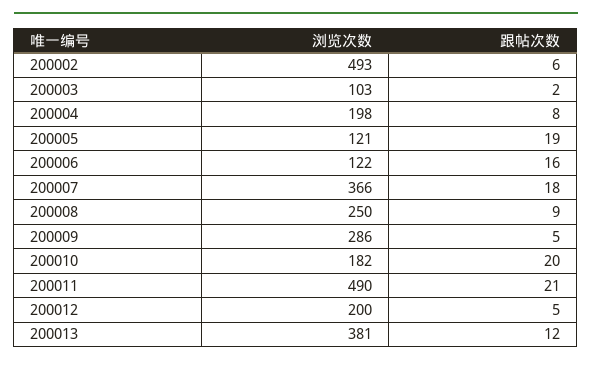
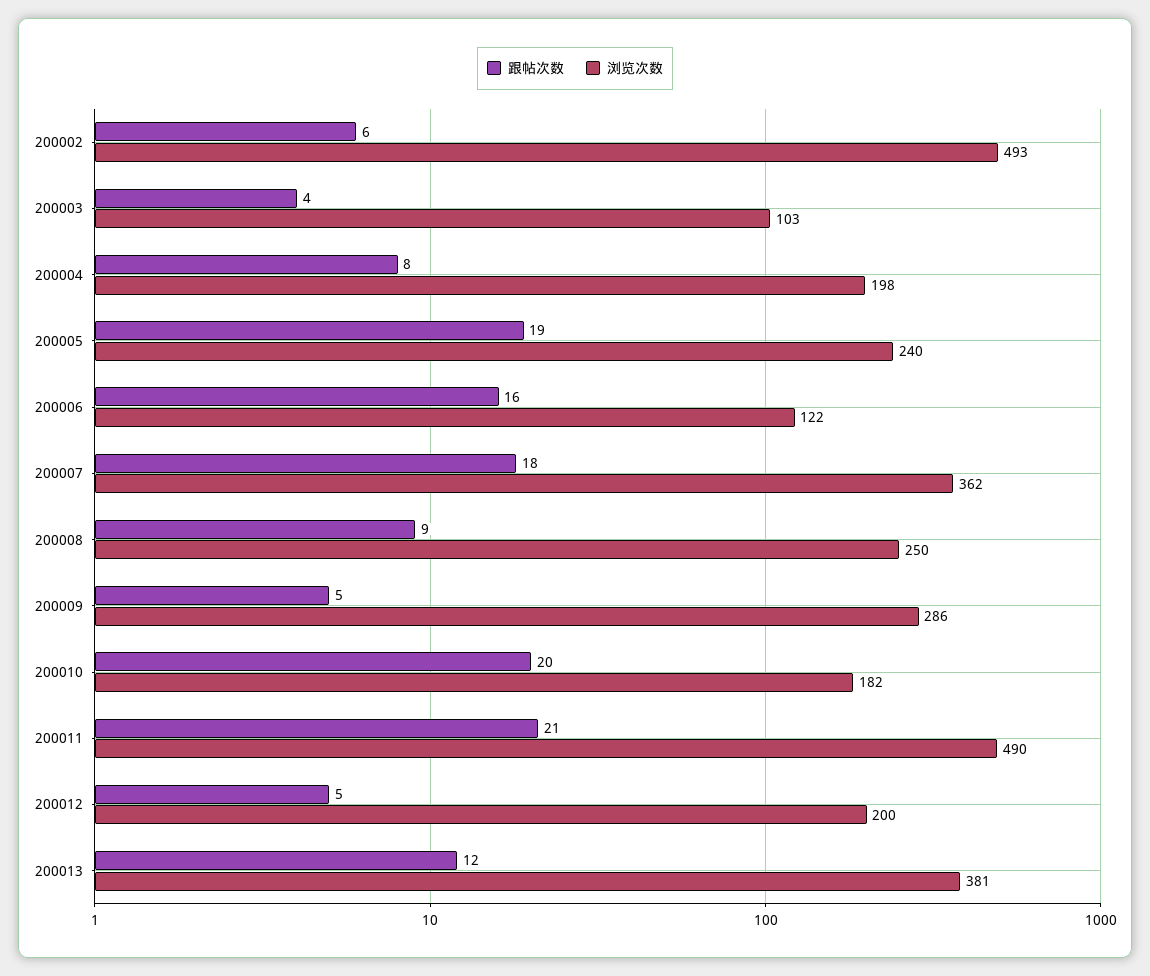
  {
    "浏览次数": {
      "200002": 493,
      "200003": 103,
      "200004": 198,
-     "200005": 121,
+     "200005": 240,
      "200006": 122,
-     "200007": 366,
+     "200007": 362,
      "200008": 250,
      "200009": 286,
      "200010": 182,
      "200011": 490,
      "200012": 200,
      "200013": 381
    },
    "跟帖次数": {
      "200002": 6,
-     "200003": 2,
+     "200003": 4,
      "200004": 8,
      "200005": 19,
      "200006": 16,
      "200007": 18,
      "200008": 9,
      "200009": 5,
      "200010": 20,
      "200011": 21,
      "200012": 5,
      "200013": 12
    }
  }

